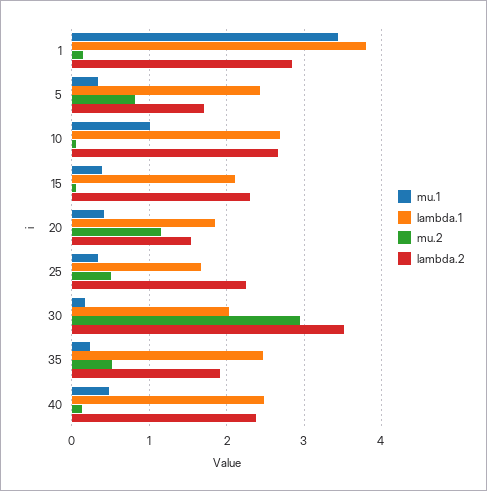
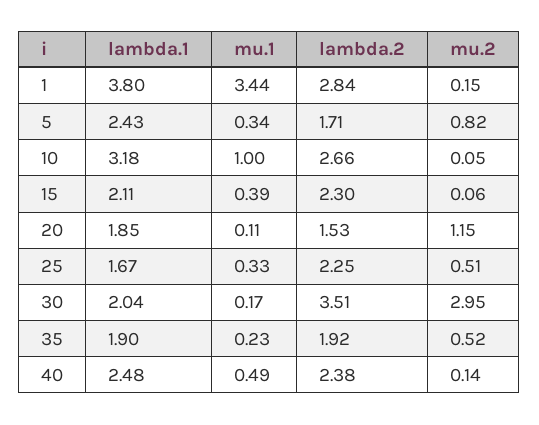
  {
    "mu.1": {
      "1": 3.44,
      "5": 0.34,
      "10": 1,
      "15": 0.39,
-     "20": 0.4,
+     "20": 0.11,
      "25": 0.33,
      "30": 0.17,
      "35": 0.23,
      "40": 0.49
    },
    "lambda.1": {
      "1": 3.8,
      "5": 2.43,
-     "10": 2.7,
+     "10": 3.18,
      "15": 2.11,
      "20": 1.85,
      "25": 1.67,
      "30": 2.04,
-     "35": 2.5,
+     "35": 1.9,
      "40": 2.48
    },
    "mu.2": {
      "1": 0.15,
      "5": 0.82,
      "10": 0.05,
      "15": 0.06,
      "20": 1.15,
      "25": 0.51,
      "30": 2.95,
      "35": 0.52,
      "40": 0.14
    },
    "lambda.2": {
      "1": 2.84,
      "5": 1.71,
      "10": 2.66,
      "15": 2.3,
      "20": 1.53,
      "25": 2.25,
      "30": 3.51,
      "35": 1.92,
      "40": 2.38
    }
  }

